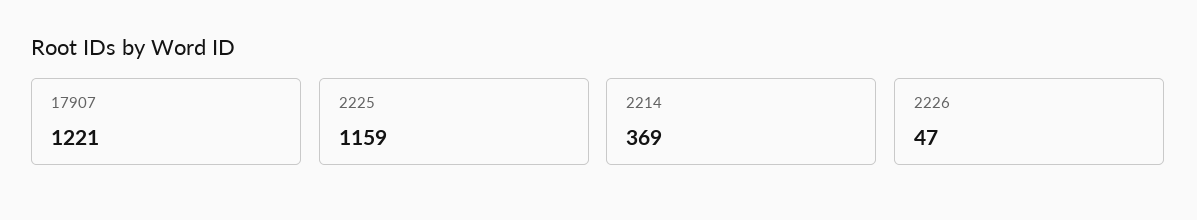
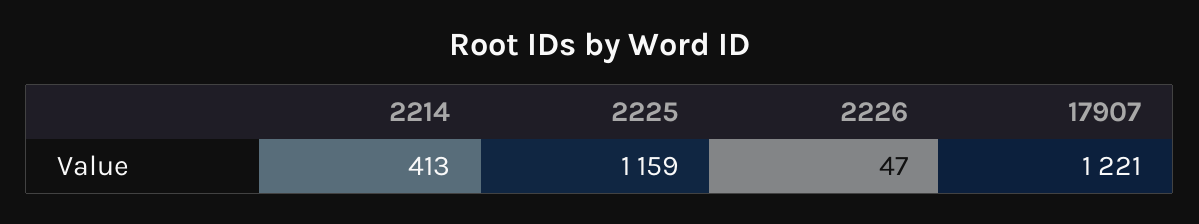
  {
    "17907": 1221,
    "2225": 1159,
-   "2214": 369,
+   "2214": 413,
    "2226": 47
  }

